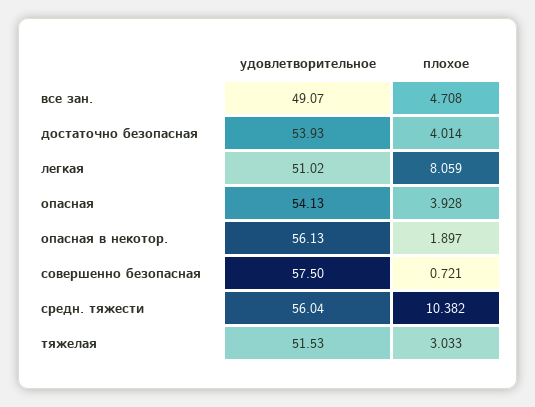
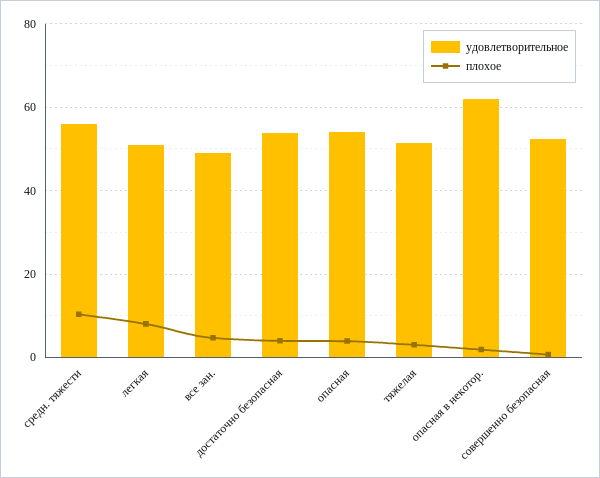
  {
    "удовлетворительное": {
      "все зан.": 49.07,
      "достаточно безопасная": 53.93,
      "легкая": 51.02,
      "опасная": 54.13,
-     "опасная в некотор.": 56.13,
+     "опасная в некотор.": 62,
-     "совершенно безопасная": 57.5,
+     "совершенно безопасная": 52,
      "средн. тяжести": 56.04,
      "тяжелая": 51.53
    },
    "плохое": {
      "все зан.": 4.708,
      "достаточно безопасная": 4.014,
      "легкая": 8.059,
      "опасная": 3.928,
      "опасная в некотор.": 1.897,
      "совершенно безопасная": 0.721,
      "средн. тяжести": 10.382,
      "тяжелая": 3.033
    }
  }

